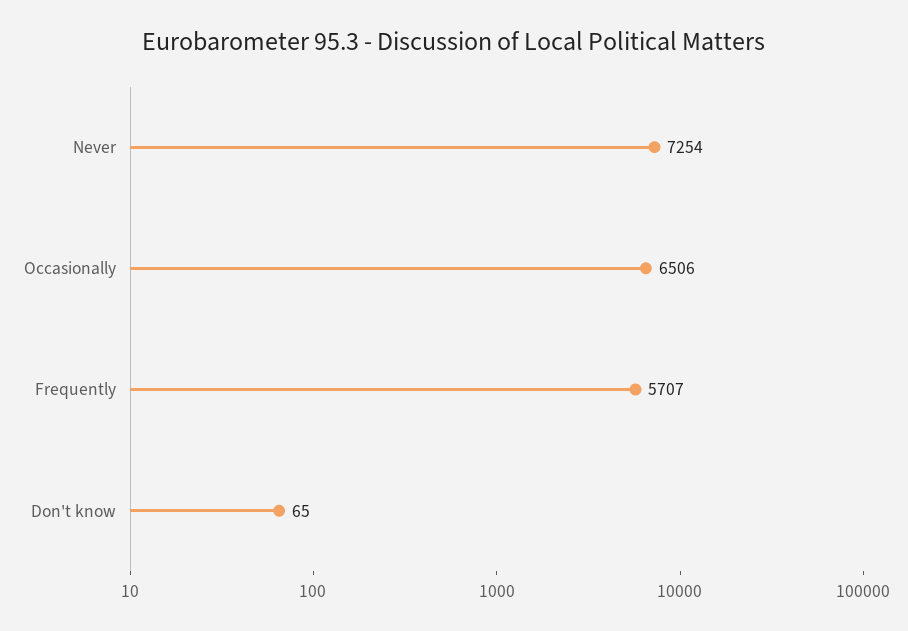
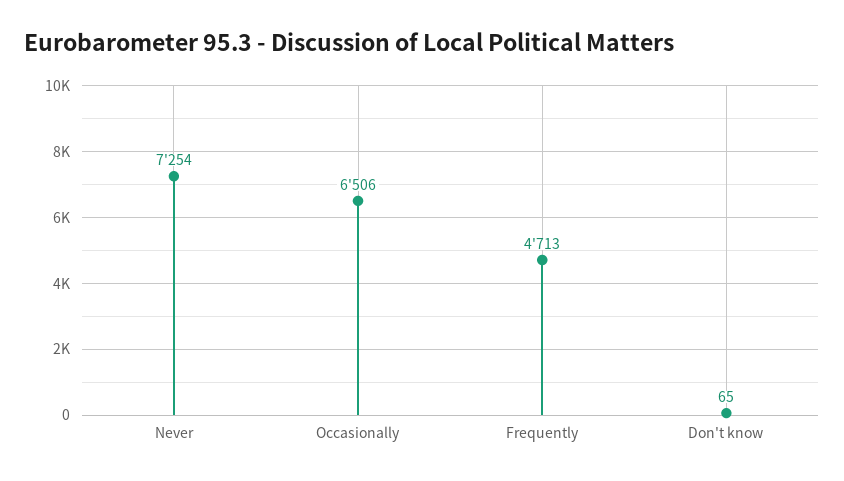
  {
    "Never": 7254,
    "Occasionally": 6506,
-   "Frequently": 5707,
+   "Frequently": 4713,
    "Don't know": 65
  }

